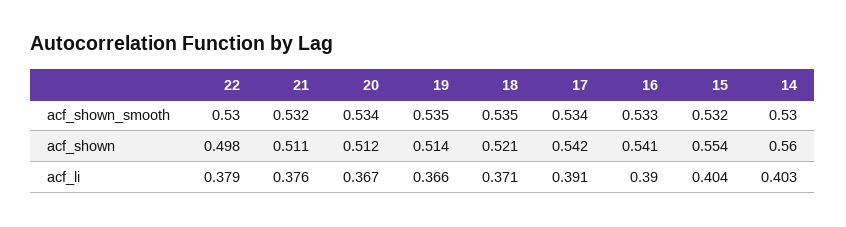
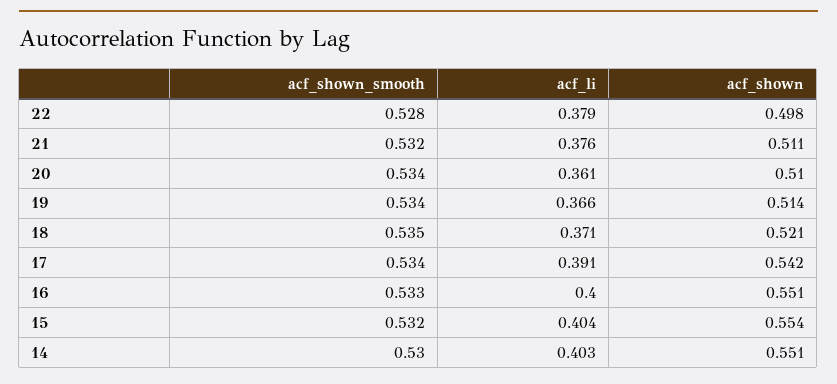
  {
    "22": {
-     "acf_shown_smooth": 0.53,
+     "acf_shown_smooth": 0.528,
      "acf_shown": 0.498,
      "acf_li": 0.379
    },
    "21": {
      "acf_shown_smooth": 0.532,
      "acf_shown": 0.511,
      "acf_li": 0.376
    },
    "20": {
      "acf_shown_smooth": 0.534,
-     "acf_shown": 0.512,
+     "acf_shown": 0.51,
-     "acf_li": 0.367
+     "acf_li": 0.361
    },
    "19": {
-     "acf_shown_smooth": 0.535,
+     "acf_shown_smooth": 0.534,
      "acf_shown": 0.514,
      "acf_li": 0.366
    },
    "18": {
      "acf_shown_smooth": 0.535,
      "acf_shown": 0.521,
      "acf_li": 0.371
    },
    "17": {
      "acf_shown_smooth": 0.534,
      "acf_shown": 0.542,
      "acf_li": 0.391
    },
    "16": {
      "acf_shown_smooth": 0.533,
-     "acf_shown": 0.541,
+     "acf_shown": 0.551,
-     "acf_li": 0.39
+     "acf_li": 0.4
    },
    "15": {
      "acf_shown_smooth": 0.532,
      "acf_shown": 0.554,
      "acf_li": 0.404
    },
    "14": {
      "acf_shown_smooth": 0.53,
-     "acf_shown": 0.56,
+     "acf_shown": 0.551,
      "acf_li": 0.403
    }
  }

